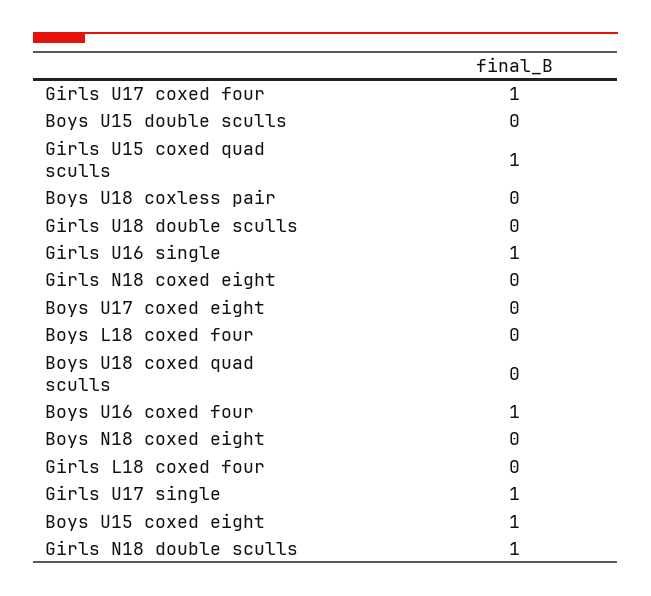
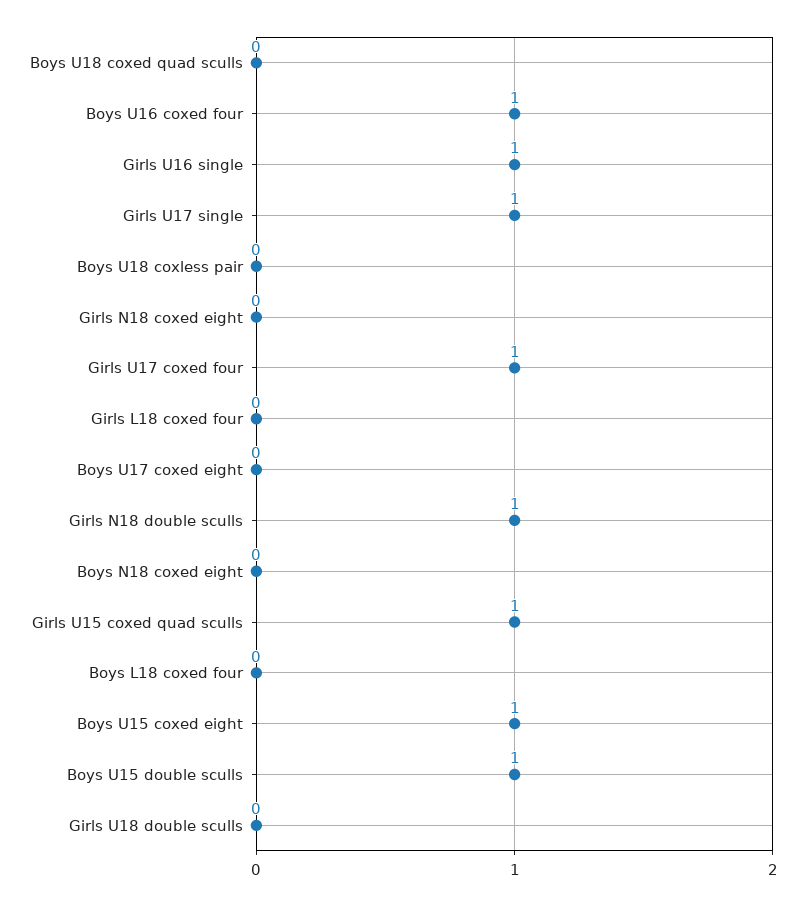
  {
    "Girls U17 coxed four": 1,
-   "Boys U15 double sculls": 0,
+   "Boys U15 double sculls": 1,
    "Girls U15 coxed quad sculls": 1,
    "Boys U18 coxless pair": 0,
    "Girls U18 double sculls": 0,
    "Girls U16 single": 1,
    "Girls N18 coxed eight": 0,
    "Boys U17 coxed eight": 0,
    "Boys L18 coxed four": 0,
    "Boys U18 coxed quad sculls": 0,
    "Boys U16 coxed four": 1,
    "Boys N18 coxed eight": 0,
    "Girls L18 coxed four": 0,
    "Girls U17 single": 1,
    "Boys U15 coxed eight": 1,
    "Girls N18 double sculls": 1
  }

